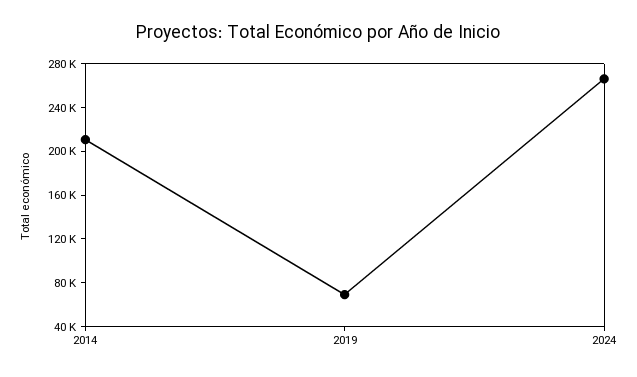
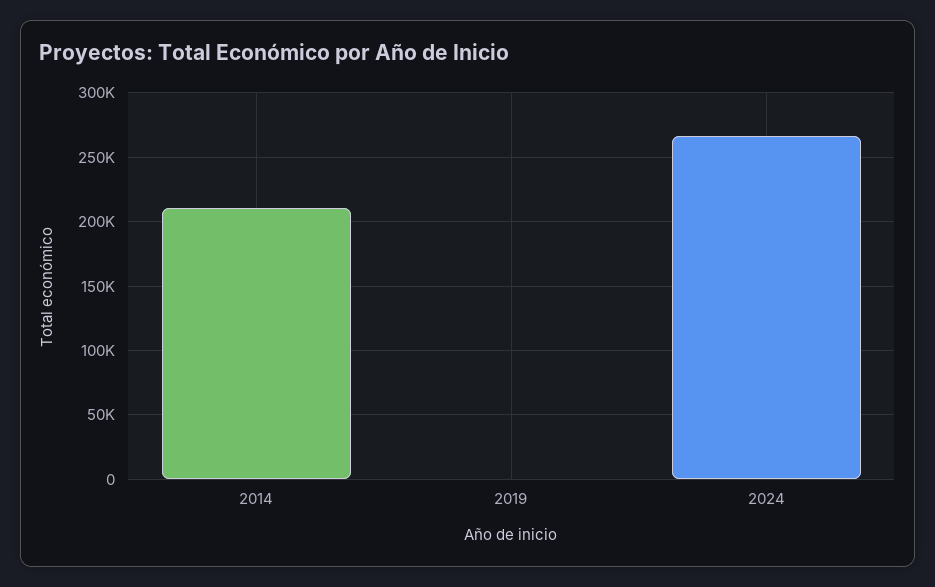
  {
    "2014": 210000,
-   "2019": 70000,
+   "2019": 0,
    "2024": 265000
  }

